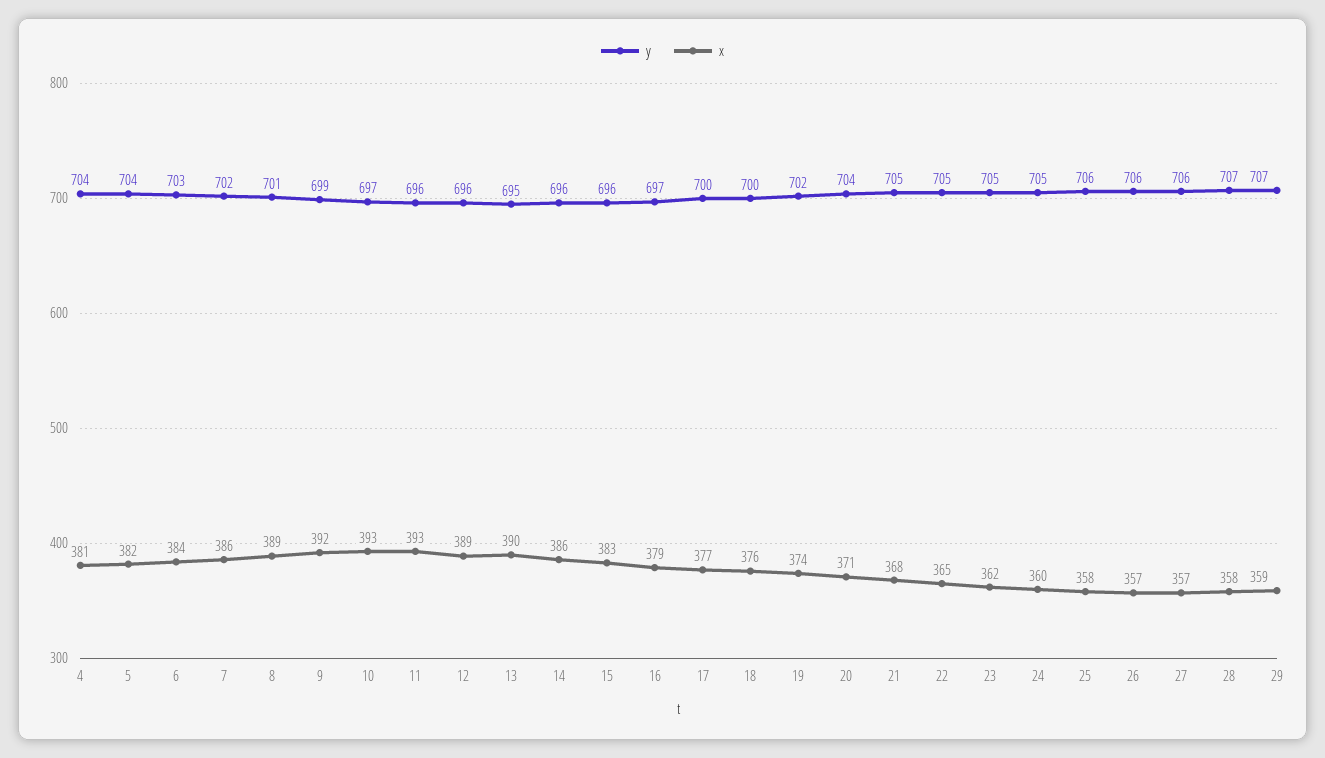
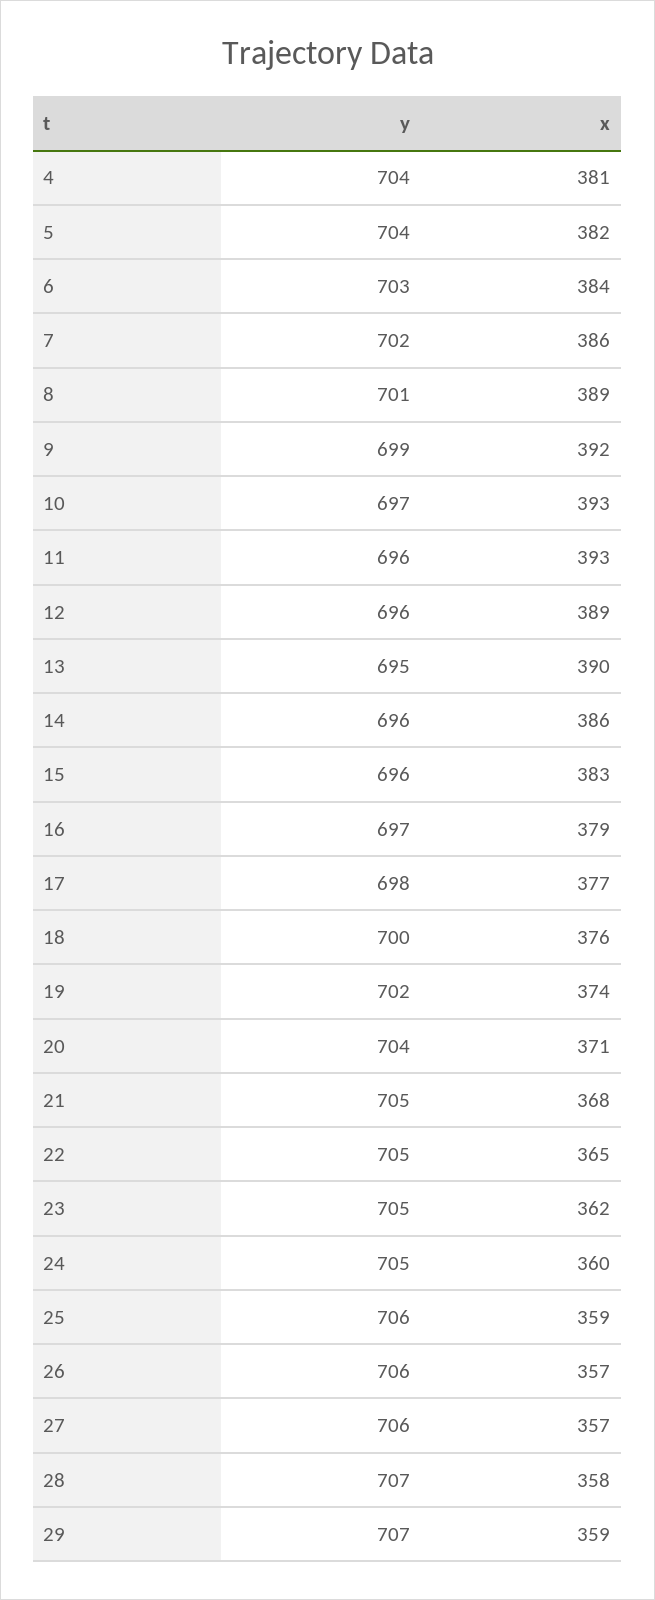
  {
    "y": {
      "4": 704,
      "5": 704,
      "6": 703,
      "7": 702,
      "8": 701,
      "9": 699,
      "10": 697,
      "11": 696,
      "12": 696,
      "13": 695,
      "14": 696,
      "15": 696,
      "16": 697,
-     "17": 700,
+     "17": 698,
      "18": 700,
      "19": 702,
      "20": 704,
      "21": 705,
      "22": 705,
      "23": 705,
      "24": 705,
      "25": 706,
      "26": 706,
      "27": 706,
      "28": 707,
      "29": 707
    },
    "x": {
      "4": 381,
      "5": 382,
      "6": 384,
      "7": 386,
      "8": 389,
      "9": 392,
      "10": 393,
      "11": 393,
      "12": 389,
      "13": 390,
      "14": 386,
      "15": 383,
      "16": 379,
      "17": 377,
      "18": 376,
      "19": 374,
      "20": 371,
      "21": 368,
      "22": 365,
      "23": 362,
      "24": 360,
-     "25": 358,
+     "25": 359,
      "26": 357,
      "27": 357,
      "28": 358,
      "29": 359
    }
  }

